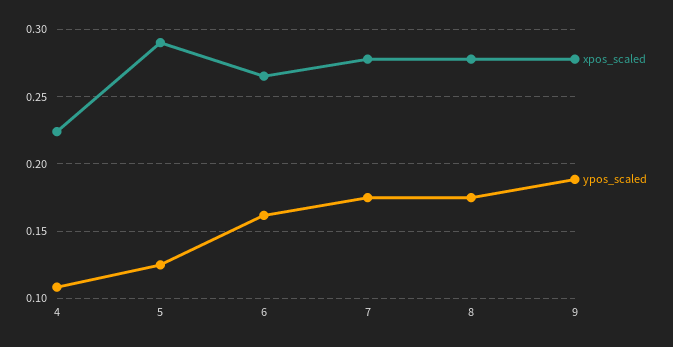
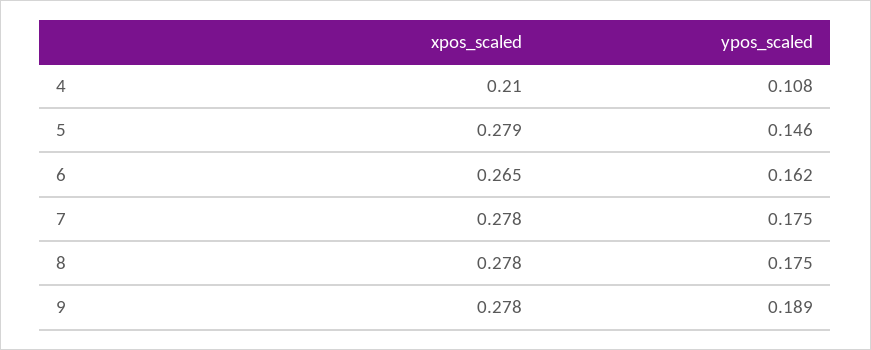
  {
    "xpos_scaled": {
-     "4": 0.225,
+     "4": 0.21,
-     "5": 0.29,
+     "5": 0.279,
      "6": 0.265,
      "7": 0.278,
      "8": 0.278,
      "9": 0.278
    },
    "ypos_scaled": {
      "4": 0.108,
-     "5": 0.125,
+     "5": 0.146,
      "6": 0.162,
      "7": 0.175,
      "8": 0.175,
      "9": 0.189
    }
  }

